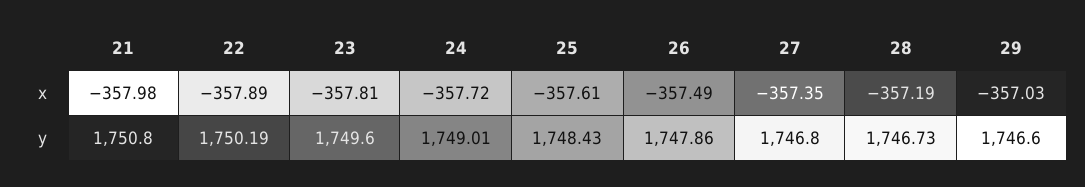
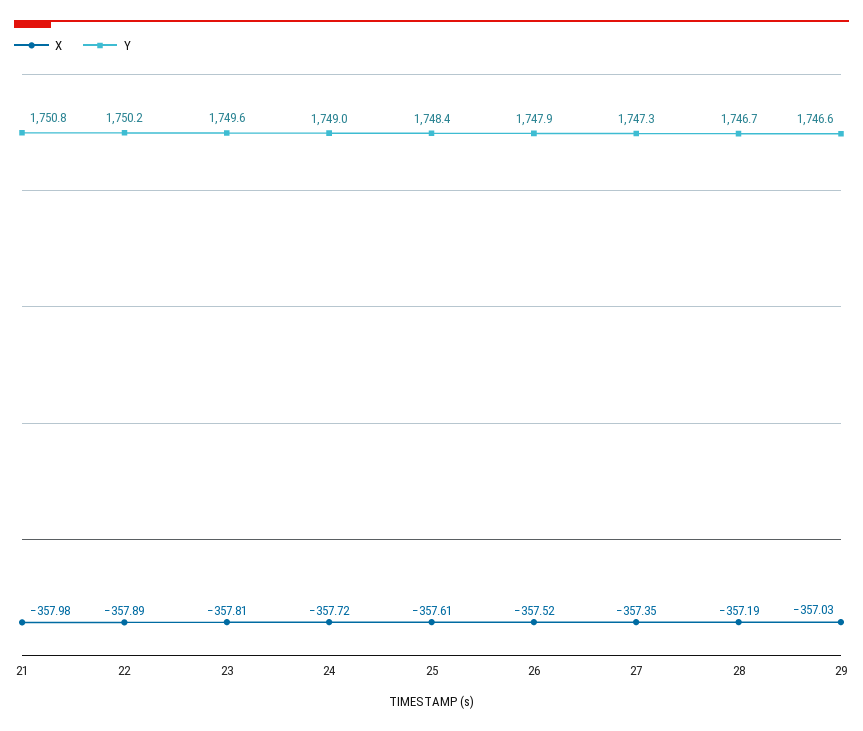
  {
    "x": {
      "21": -357.98,
      "22": -357.89,
      "23": -357.81,
      "24": -357.72,
      "25": -357.61,
-     "26": -357.49,
+     "26": -357.52,
      "27": -357.35,
      "28": -357.19,
      "29": -357.03
    },
    "y": {
      "21": 1750.8,
      "22": 1750.19,
      "23": 1749.6,
      "24": 1749.01,
      "25": 1748.43,
      "26": 1747.86,
-     "27": 1746.8,
+     "27": 1747.3,
      "28": 1746.73,
      "29": 1746.6
    }
  }

